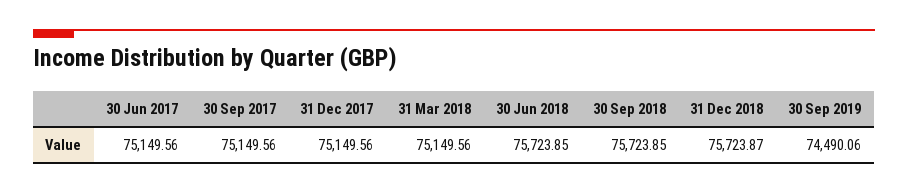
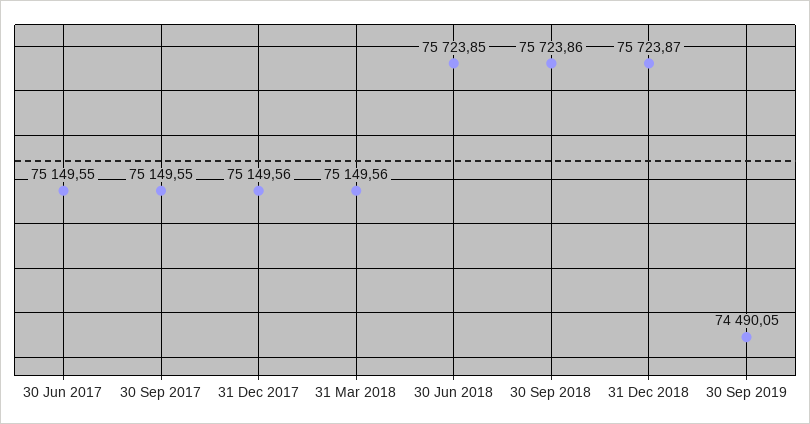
  {
-   "30 Jun 2017": 75149.56,
+   "30 Jun 2017": 75149.55,
-   "30 Sep 2017": 75149.56,
+   "30 Sep 2017": 75149.55,
    "31 Dec 2017": 75149.56,
    "31 Mar 2018": 75149.56,
    "30 Jun 2018": 75723.85,
-   "30 Sep 2018": 75723.85,
+   "30 Sep 2018": 75723.86,
    "31 Dec 2018": 75723.87,
-   "30 Sep 2019": 74490.06
+   "30 Sep 2019": 74490.05
  }

